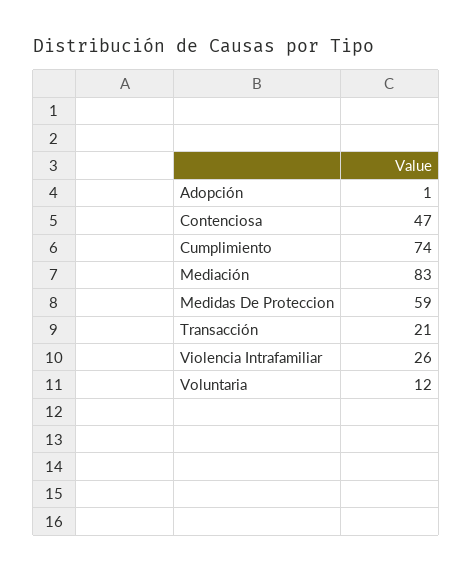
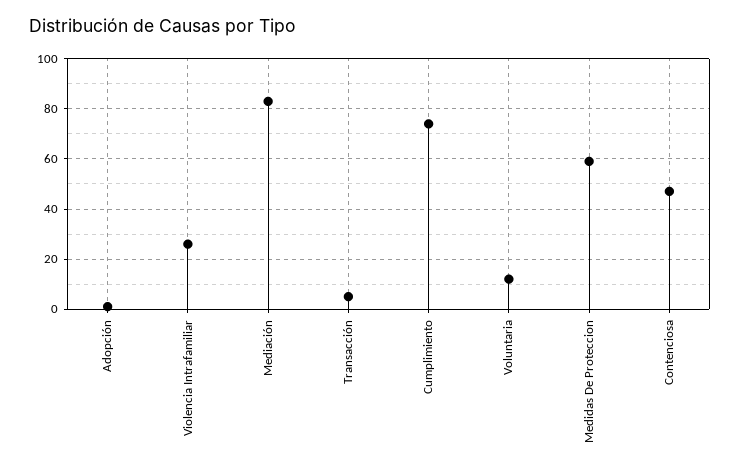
  {
    "Adopción": 1,
    "Contenciosa": 47,
    "Cumplimiento": 74,
    "Mediación": 83,
    "Medidas De Proteccion": 59,
-   "Transacción": 21,
+   "Transacción": 5,
    "Violencia Intrafamiliar": 26,
    "Voluntaria": 12
  }

